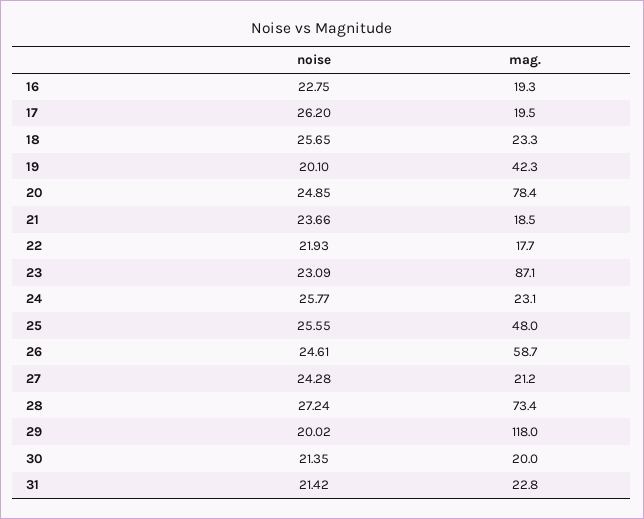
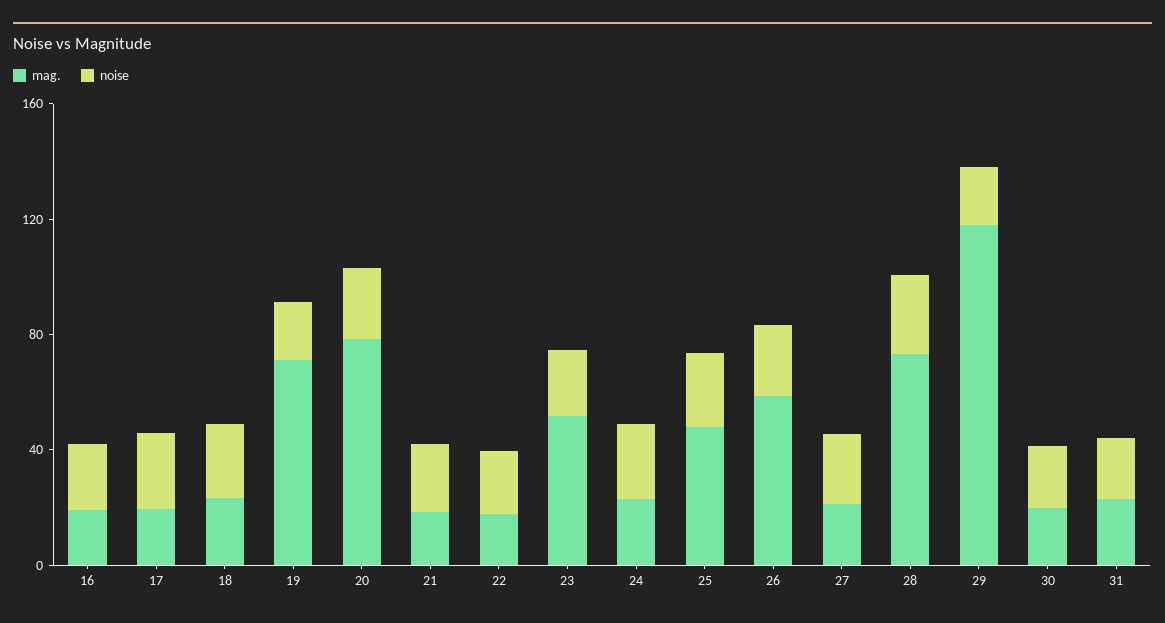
  {
    "noise": {
      "16": 22.75,
      "17": 26.2,
      "18": 25.65,
      "19": 20.1,
      "20": 24.85,
      "21": 23.66,
      "22": 21.93,
      "23": 23.09,
      "24": 25.77,
      "25": 25.55,
      "26": 24.61,
      "27": 24.28,
      "28": 27.24,
      "29": 20.02,
      "30": 21.35,
      "31": 21.42
    },
    "mag.": {
      "16": 19.3,
      "17": 19.5,
      "18": 23.3,
-     "19": 42.3,
+     "19": 70,
      "20": 78.4,
      "21": 18.5,
      "22": 17.7,
-     "23": 87.1,
+     "23": 50,
      "24": 23.1,
      "25": 48,
      "26": 58.7,
      "27": 21.2,
      "28": 73.4,
      "29": 118,
      "30": 20,
      "31": 22.8
    }
  }

